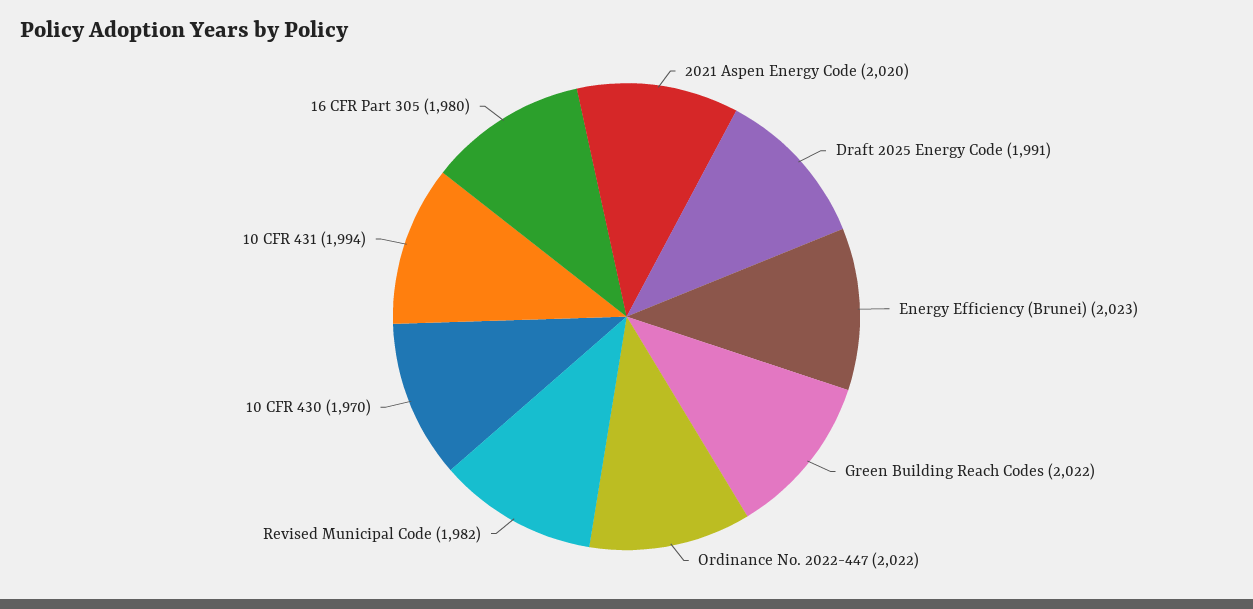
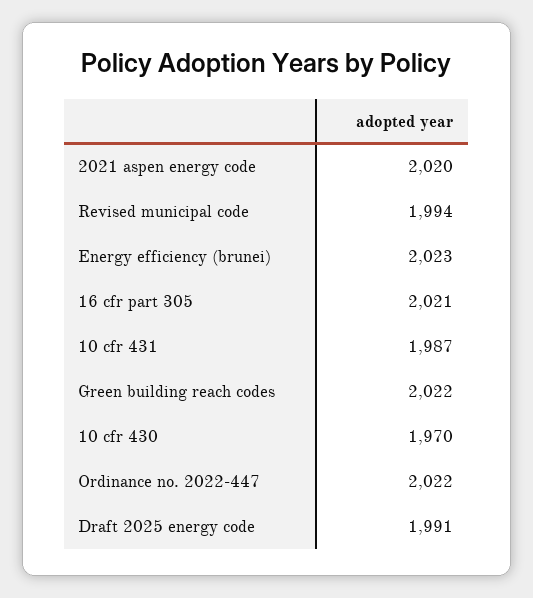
  {
    "2021 Aspen Energy Code": 2020,
    "Draft 2025 Energy Code": 1991,
    "Energy Efficiency (Brunei)": 2023,
    "Green Building Reach Codes": 2022,
    "Ordinance No. 2022-447": 2022,
-   "Revised Municipal Code": 1982,
+   "Revised Municipal Code": 1994,
    "10 CFR 430": 1970,
-   "10 CFR 431": 1994,
+   "10 CFR 431": 1987,
-   "16 CFR Part 305": 1980
+   "16 CFR Part 305": 2021
  }

